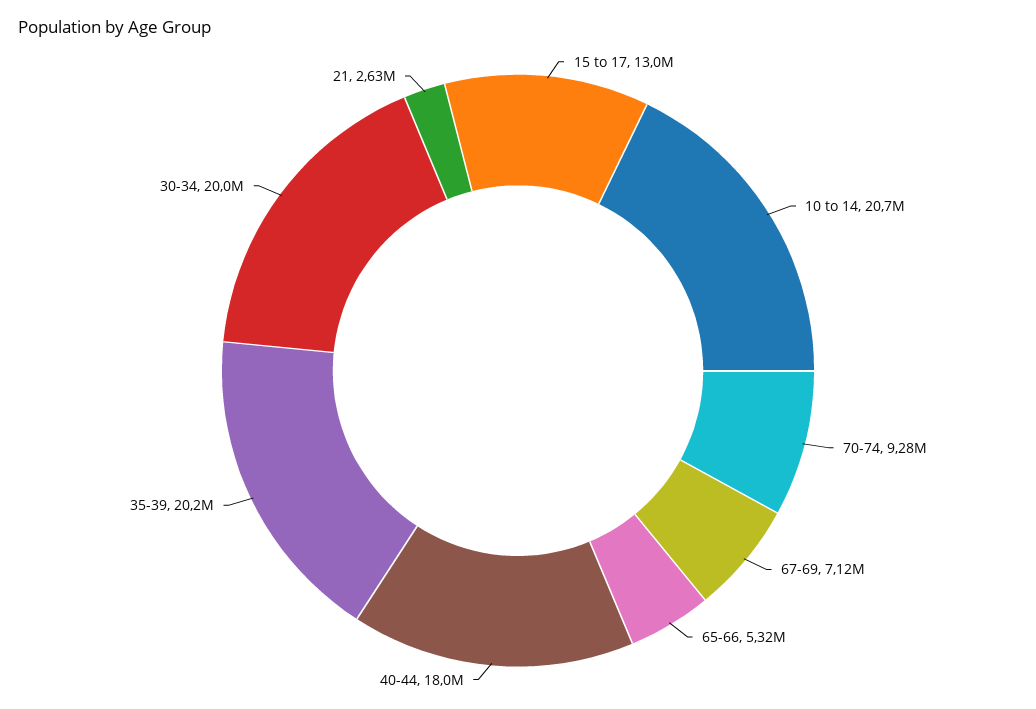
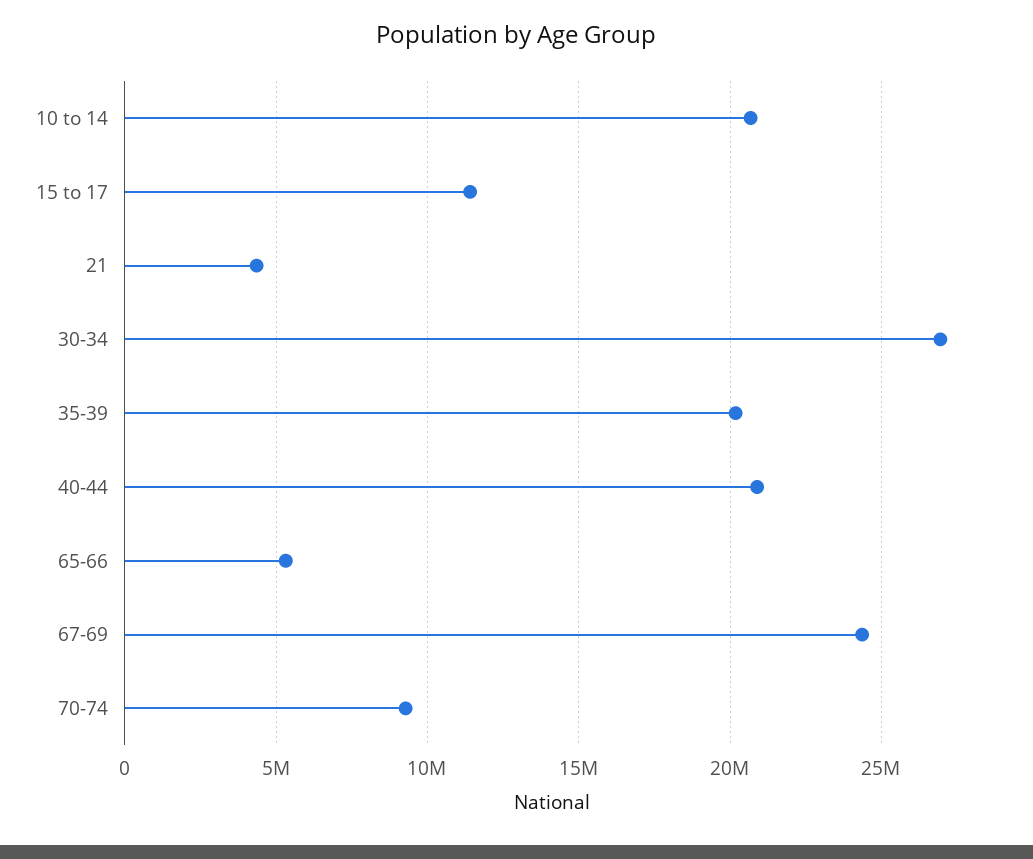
  {
-   "15 to 17": 13000000,
+   "15 to 17": 11500000,
    "10 to 14": 20700000,
    "70-74": 9280000,
-   "67-69": 7120000,
+   "67-69": 24500000,
    "65-66": 5320000,
-   "40-44": 18000000,
+   "40-44": 21000000,
    "35-39": 20200000,
-   "30-34": 20000000,
+   "30-34": 27000000,
-   "21": 2630000
+   "21": 4500000
  }

